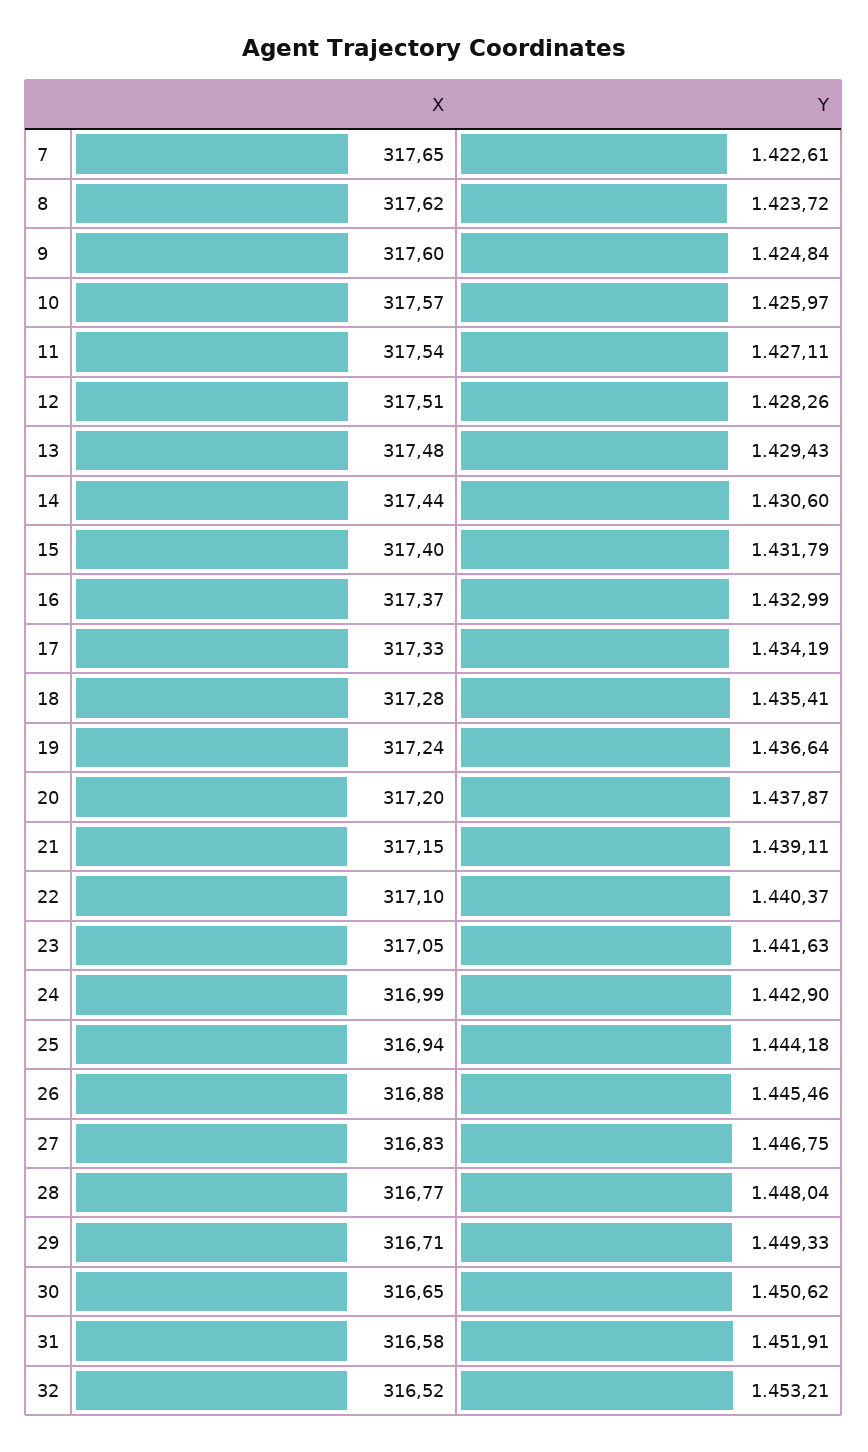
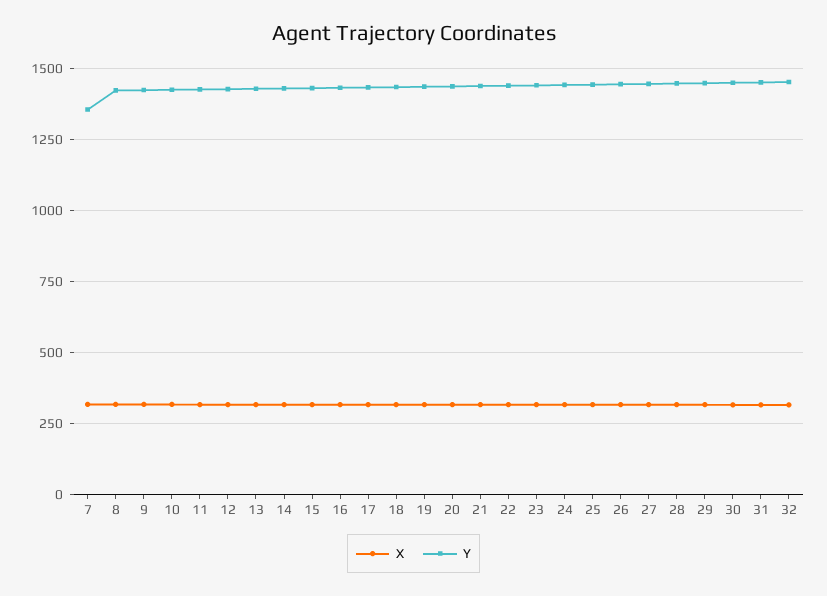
  {
    "X": {
      "7": 317.65,
      "8": 317.62,
      "9": 317.6,
      "10": 317.57,
      "11": 317.54,
      "12": 317.51,
      "13": 317.48,
      "14": 317.44,
      "15": 317.4,
      "16": 317.37,
      "17": 317.33,
      "18": 317.28,
      "19": 317.24,
      "20": 317.2,
      "21": 317.15,
      "22": 317.1,
      "23": 317.05,
      "24": 316.99,
      "25": 316.94,
      "26": 316.88,
      "27": 316.83,
      "28": 316.77,
      "29": 316.71,
      "30": 316.65,
      "31": 316.58,
      "32": 316.52
    },
    "Y": {
-     "7": 1422.61,
+     "7": 1350,
      "8": 1423.72,
      "9": 1424.84,
      "10": 1425.97,
      "11": 1427.11,
      "12": 1428.26,
      "13": 1429.43,
      "14": 1430.6,
      "15": 1431.79,
      "16": 1432.99,
      "17": 1434.19,
      "18": 1435.41,
      "19": 1436.64,
      "20": 1437.87,
      "21": 1439.11,
      "22": 1440.37,
      "23": 1441.63,
      "24": 1442.9,
      "25": 1444.18,
      "26": 1445.46,
      "27": 1446.75,
      "28": 1448.04,
      "29": 1449.33,
      "30": 1450.62,
      "31": 1451.91,
      "32": 1453.21
    }
  }

